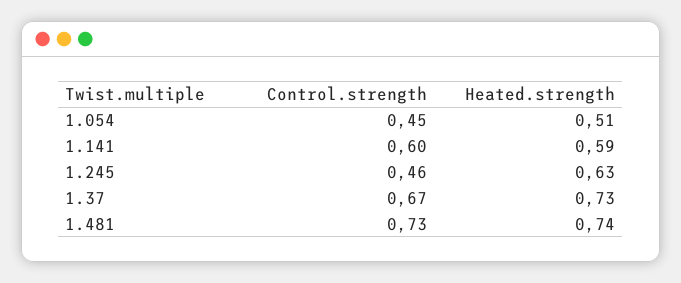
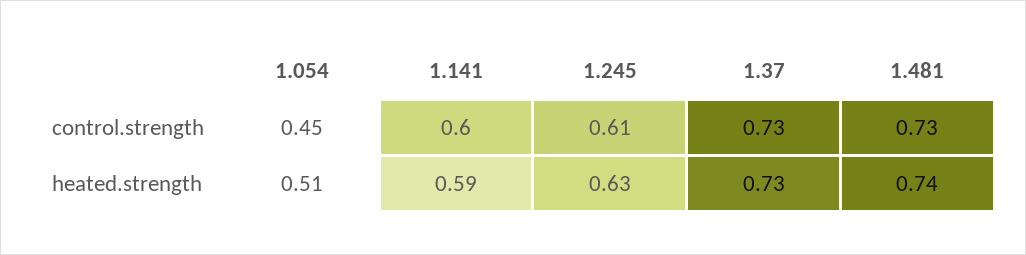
  {
    "Control.strength": {
      "1.054": 0.45,
      "1.141": 0.6,
-     "1.245": 0.46,
+     "1.245": 0.61,
-     "1.37": 0.67,
+     "1.37": 0.73,
      "1.481": 0.73
    },
    "Heated.strength": {
      "1.054": 0.51,
      "1.141": 0.59,
      "1.245": 0.63,
      "1.37": 0.73,
      "1.481": 0.74
    }
  }

